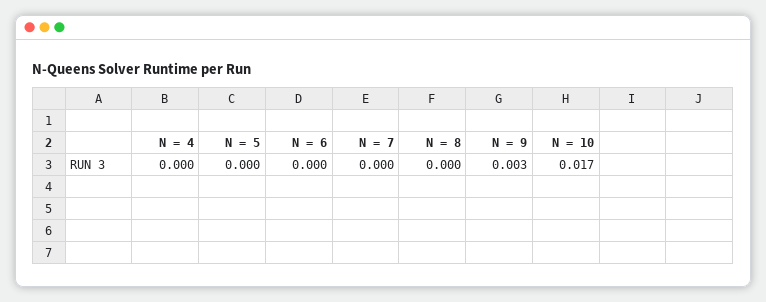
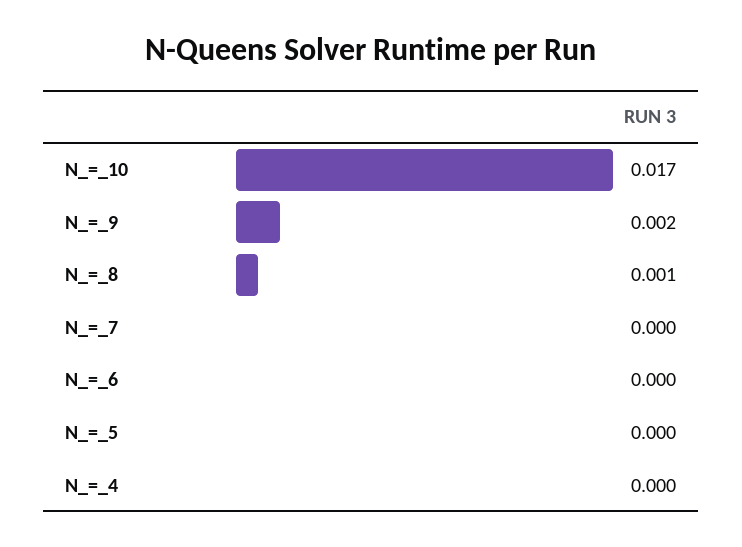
  {
    "N = 4": 0,
    "N = 5": 0,
    "N = 6": 0,
    "N = 7": 0,
-   "N = 8": 0,
+   "N = 8": 0.001,
-   "N = 9": 0.003,
+   "N = 9": 0.002,
    "N = 10": 0.017
  }

